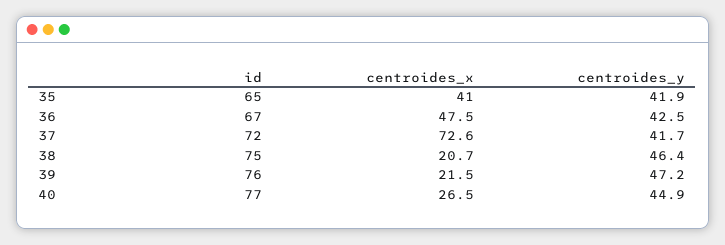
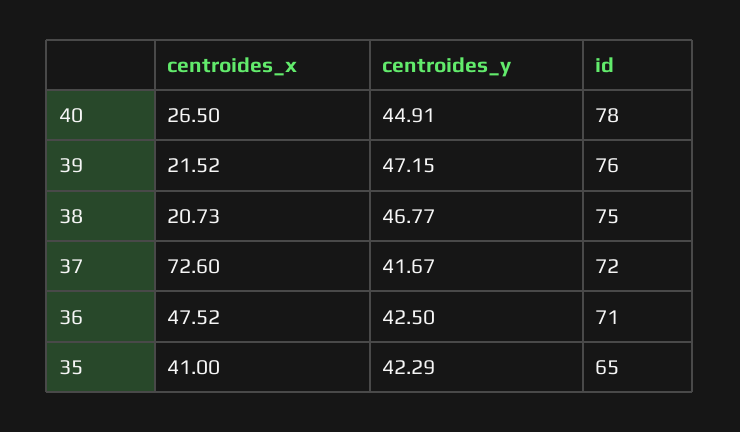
  {
    "id": {
      "35": 65,
-     "36": 67,
+     "36": 71,
      "37": 72,
      "38": 75,
      "39": 76,
-     "40": 77
+     "40": 78
    },
    "centroides_x": {
      "35": 41,
      "36": 47.52,
      "37": 72.6,
      "38": 20.73,
      "39": 21.52,
      "40": 26.5
    },
    "centroides_y": {
-     "35": 41.9,
+     "35": 42.29,
      "36": 42.5,
      "37": 41.67,
-     "38": 46.4,
+     "38": 46.77,
      "39": 47.15,
      "40": 44.91
    }
  }

